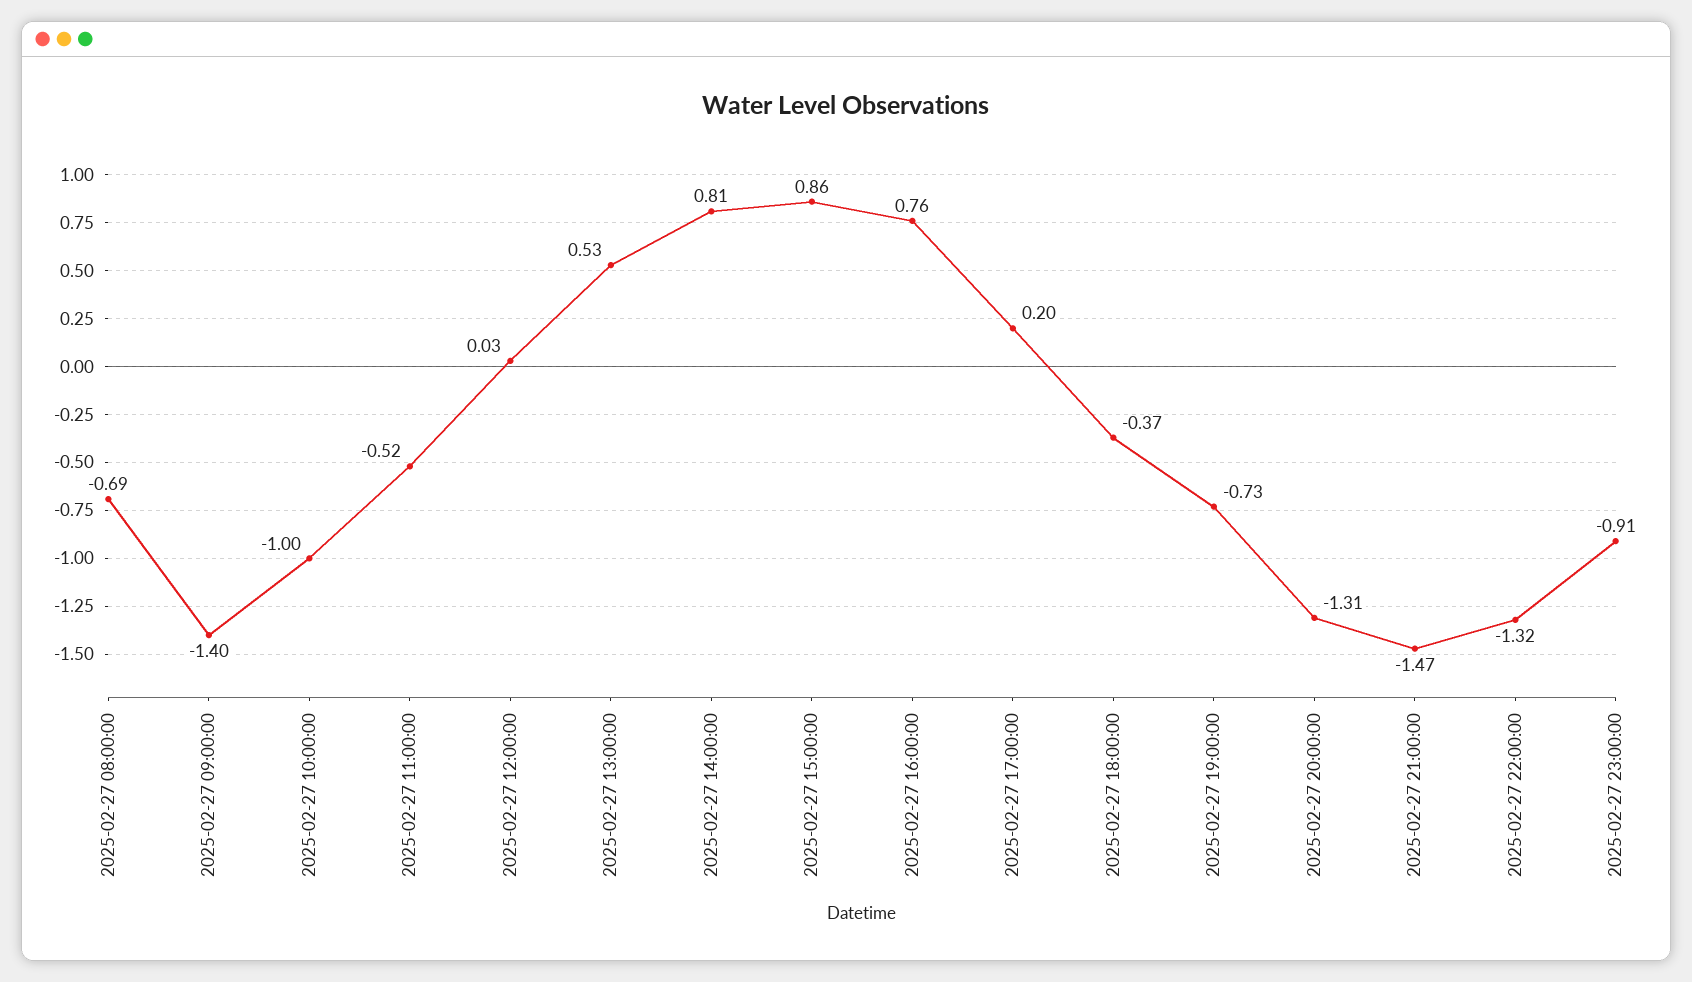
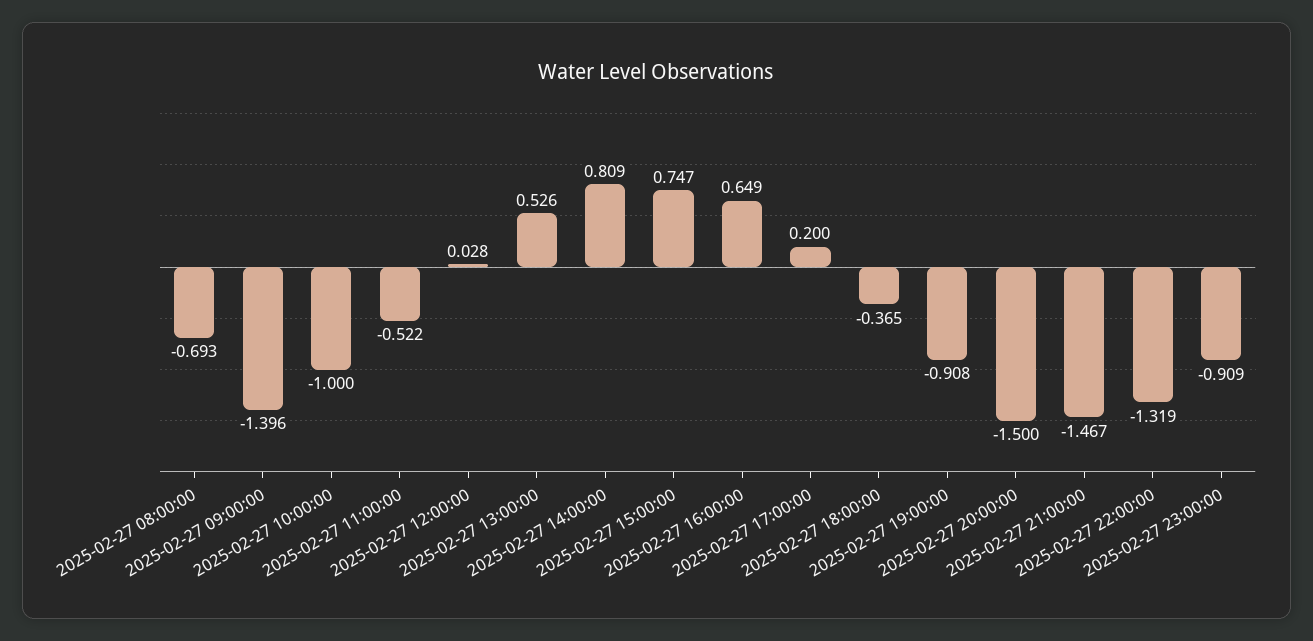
  {
    "2025-02-27 08:00:00": -0.693,
    "2025-02-27 09:00:00": -1.396,
    "2025-02-27 10:00:00": -1,
    "2025-02-27 11:00:00": -0.522,
    "2025-02-27 12:00:00": 0.028,
    "2025-02-27 13:00:00": 0.526,
    "2025-02-27 14:00:00": 0.809,
-   "2025-02-27 15:00:00": 0.86,
+   "2025-02-27 15:00:00": 0.747,
-   "2025-02-27 16:00:00": 0.76,
+   "2025-02-27 16:00:00": 0.649,
    "2025-02-27 17:00:00": 0.2,
    "2025-02-27 18:00:00": -0.365,
-   "2025-02-27 19:00:00": -0.73,
+   "2025-02-27 19:00:00": -0.908,
-   "2025-02-27 20:00:00": -1.31,
+   "2025-02-27 20:00:00": -1.5,
    "2025-02-27 21:00:00": -1.467,
    "2025-02-27 22:00:00": -1.319,
    "2025-02-27 23:00:00": -0.909
  }

